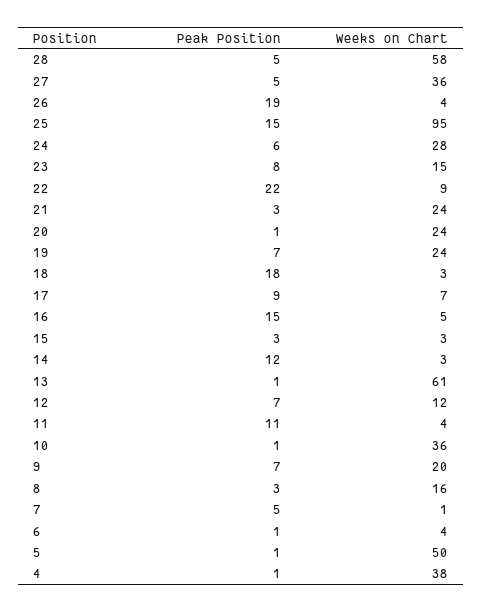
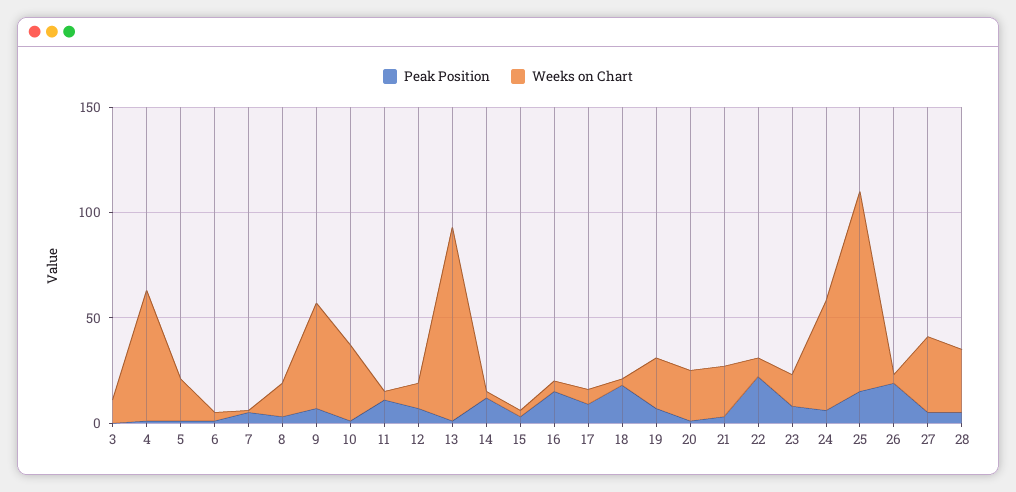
  {
    "Peak Position": {
      "28": 5,
      "27": 5,
      "26": 19,
      "25": 15,
      "24": 6,
      "23": 8,
      "22": 22,
      "21": 3,
      "20": 1,
      "19": 7,
      "18": 18,
      "17": 9,
      "16": 15,
      "15": 3,
      "14": 12,
      "13": 1,
      "12": 7,
      "11": 11,
      "10": 1,
      "9": 7,
      "8": 3,
      "7": 5,
      "6": 1,
      "5": 1,
-     "4": 1
+     "4": 1,
+     "3": 0
    },
    "Weeks on Chart": {
-     "28": 58,
+     "28": 30,
      "27": 36,
      "26": 4,
      "25": 95,
-     "24": 28,
+     "24": 50,
      "23": 15,
      "22": 9,
      "21": 24,
      "20": 24,
      "19": 24,
      "18": 3,
      "17": 7,
      "16": 5,
      "15": 3,
      "14": 3,
-     "13": 61,
+     "13": 90,
      "12": 12,
      "11": 4,
      "10": 36,
-     "9": 20,
+     "9": 50,
      "8": 16,
      "7": 1,
      "6": 4,
-     "5": 50,
+     "5": 20,
-     "4": 38
+     "4": 60,
+     "3": 10
    }
  }

